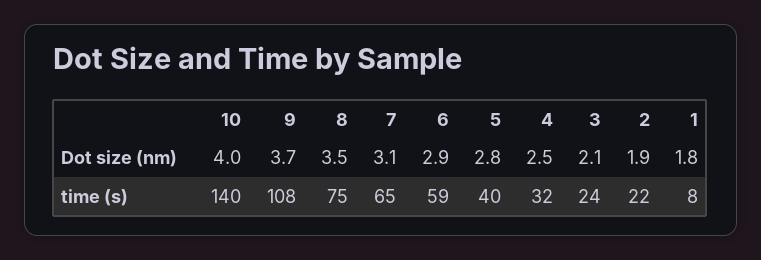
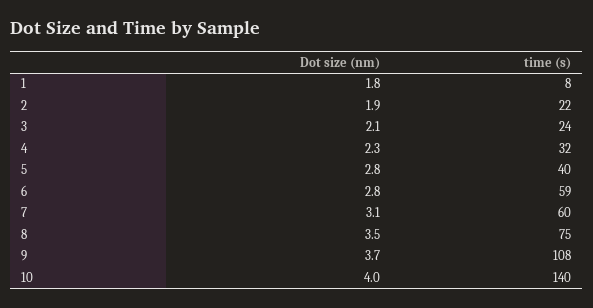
  {
    "10": {
      "Dot size (nm)": 4,
      "time (s)": 140
    },
    "9": {
      "Dot size (nm)": 3.7,
      "time (s)": 108
    },
    "8": {
      "Dot size (nm)": 3.5,
      "time (s)": 75
    },
    "7": {
      "Dot size (nm)": 3.1,
-     "time (s)": 65
+     "time (s)": 60
    },
    "6": {
-     "Dot size (nm)": 2.9,
+     "Dot size (nm)": 2.8,
      "time (s)": 59
    },
    "5": {
      "Dot size (nm)": 2.8,
      "time (s)": 40
    },
    "4": {
-     "Dot size (nm)": 2.5,
+     "Dot size (nm)": 2.3,
      "time (s)": 32
    },
    "3": {
      "Dot size (nm)": 2.1,
      "time (s)": 24
    },
    "2": {
      "Dot size (nm)": 1.9,
      "time (s)": 22
    },
    "1": {
      "Dot size (nm)": 1.8,
      "time (s)": 8
    }
  }

